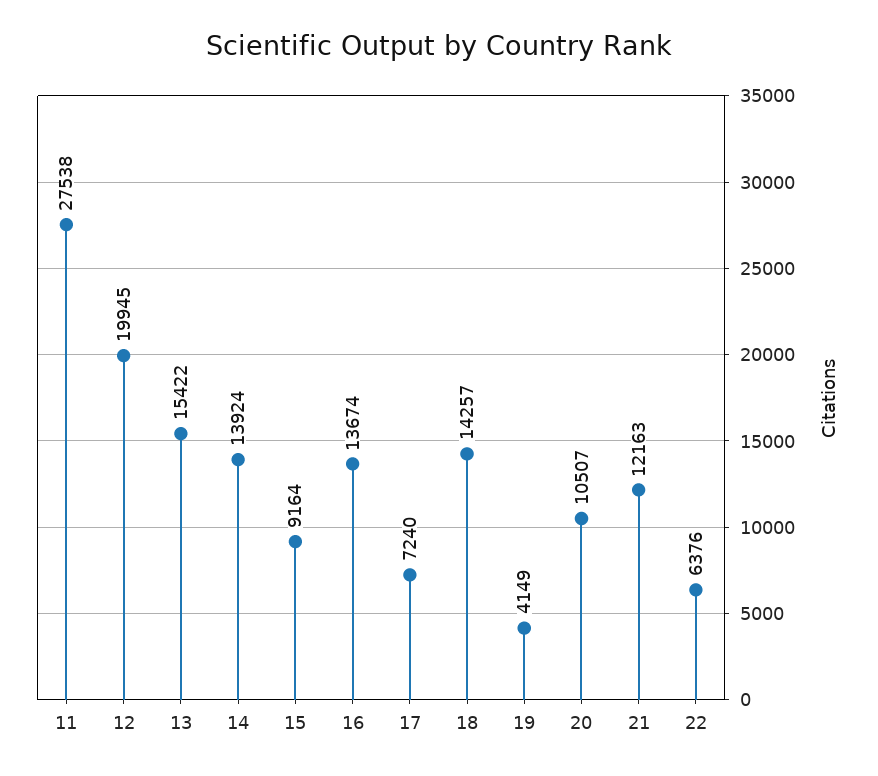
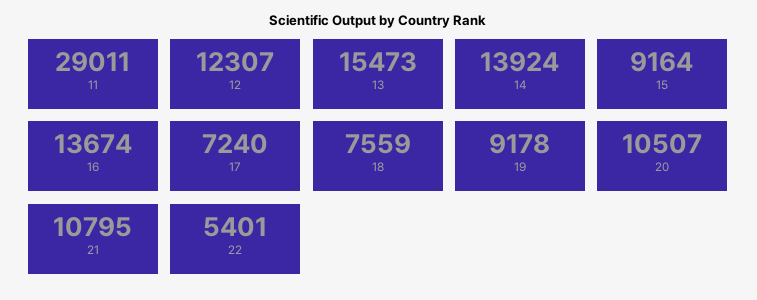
  {
-   "11": 27538,
+   "11": 29011,
-   "12": 19945,
+   "12": 12307,
-   "13": 15422,
+   "13": 15473,
    "14": 13924,
    "15": 9164,
    "16": 13674,
    "17": 7240,
-   "18": 14257,
+   "18": 7559,
-   "19": 4149,
+   "19": 9178,
    "20": 10507,
-   "21": 12163,
+   "21": 10795,
-   "22": 6376
+   "22": 5401
  }

